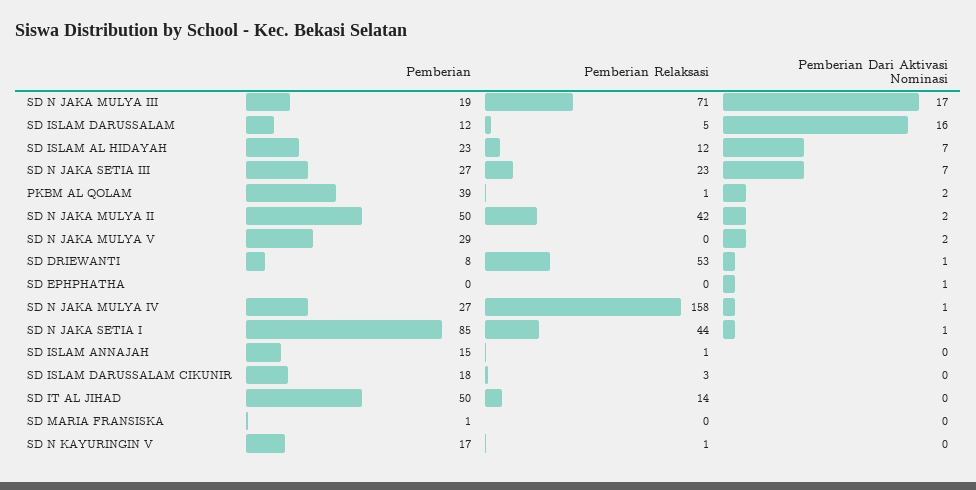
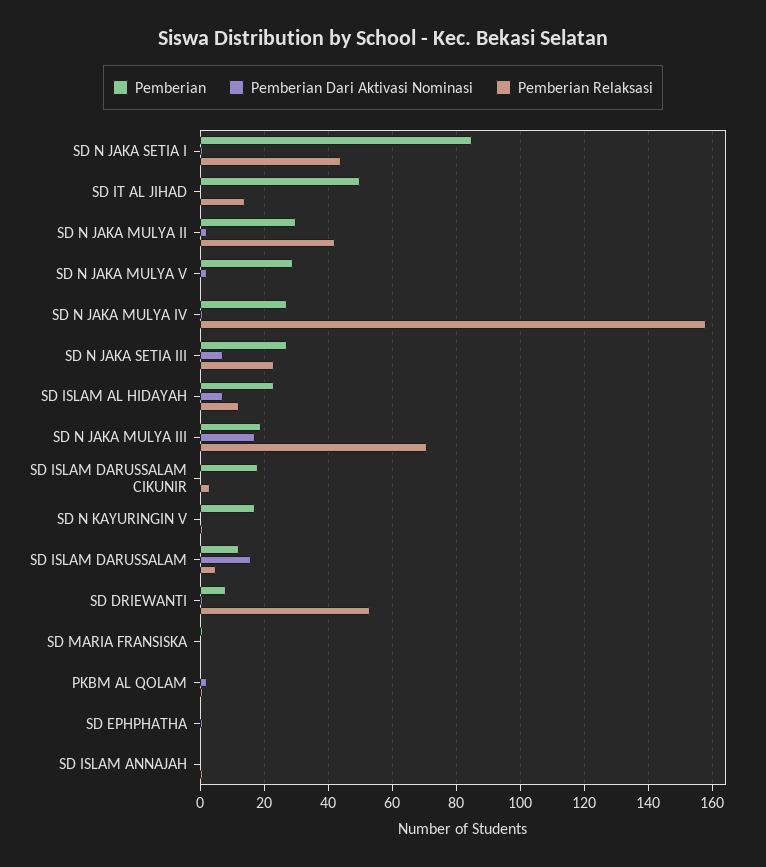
  {
    "Pemberian": {
      "SD N JAKA MULYA III": 19,
      "SD ISLAM DARUSSALAM": 12,
      "SD ISLAM AL HIDAYAH": 23,
      "SD N JAKA SETIA III": 27,
-     "PKBM AL QOLAM": 39,
+     "PKBM AL QOLAM": 0,
-     "SD N JAKA MULYA II": 50,
+     "SD N JAKA MULYA II": 30,
      "SD N JAKA MULYA V": 29,
      "SD DRIEWANTI": 8,
      "SD EPHPHATHA": 0,
      "SD N JAKA MULYA IV": 27,
      "SD N JAKA SETIA I": 85,
-     "SD ISLAM ANNAJAH": 15,
+     "SD ISLAM ANNAJAH": 0,
      "SD ISLAM DARUSSALAM CIKUNIR": 18,
      "SD IT AL JIHAD": 50,
      "SD MARIA FRANSISKA": 1,
      "SD N KAYURINGIN V": 17
    },
    "Pemberian Relaksasi": {
      "SD N JAKA MULYA III": 71,
      "SD ISLAM DARUSSALAM": 5,
      "SD ISLAM AL HIDAYAH": 12,
      "SD N JAKA SETIA III": 23,
      "PKBM AL QOLAM": 1,
      "SD N JAKA MULYA II": 42,
      "SD N JAKA MULYA V": 0,
      "SD DRIEWANTI": 53,
      "SD EPHPHATHA": 0,
      "SD N JAKA MULYA IV": 158,
      "SD N JAKA SETIA I": 44,
      "SD ISLAM ANNAJAH": 1,
      "SD ISLAM DARUSSALAM CIKUNIR": 3,
      "SD IT AL JIHAD": 14,
      "SD MARIA FRANSISKA": 0,
      "SD N KAYURINGIN V": 1
    },
    "Pemberian Dari Aktivasi Nominasi": {
      "SD N JAKA MULYA III": 17,
      "SD ISLAM DARUSSALAM": 16,
      "SD ISLAM AL HIDAYAH": 7,
      "SD N JAKA SETIA III": 7,
      "PKBM AL QOLAM": 2,
      "SD N JAKA MULYA II": 2,
      "SD N JAKA MULYA V": 2,
      "SD DRIEWANTI": 1,
      "SD EPHPHATHA": 1,
      "SD N JAKA MULYA IV": 1,
      "SD N JAKA SETIA I": 1,
      "SD ISLAM ANNAJAH": 0,
      "SD ISLAM DARUSSALAM CIKUNIR": 0,
      "SD IT AL JIHAD": 0,
      "SD MARIA FRANSISKA": 0,
      "SD N KAYURINGIN V": 0
    }
  }

